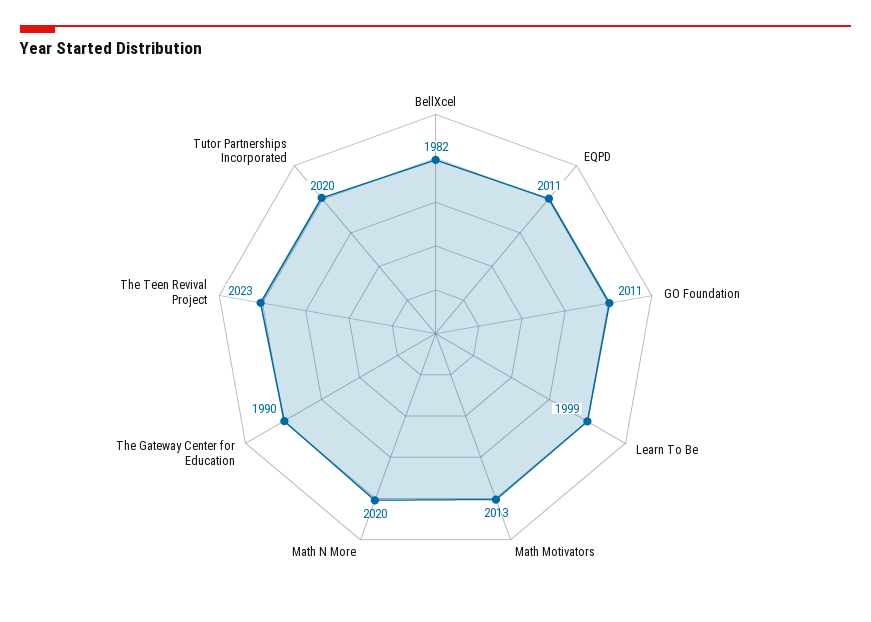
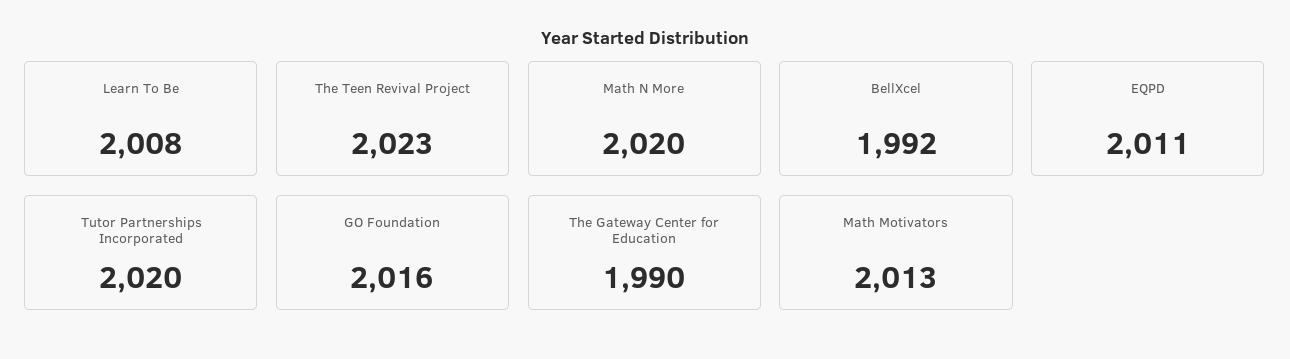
  {
-   "BellXcel": 1982,
+   "BellXcel": 1992,
    "EQPD": 2011,
-   "GO Foundation": 2011,
+   "GO Foundation": 2016,
-   "Learn To Be": 1999,
+   "Learn To Be": 2008,
    "Math Motivators": 2013,
    "Math N More": 2020,
    "The Gateway Center for Education": 1990,
    "The Teen Revival Project": 2023,
    "Tutor Partnerships Incorporated": 2020
  }

